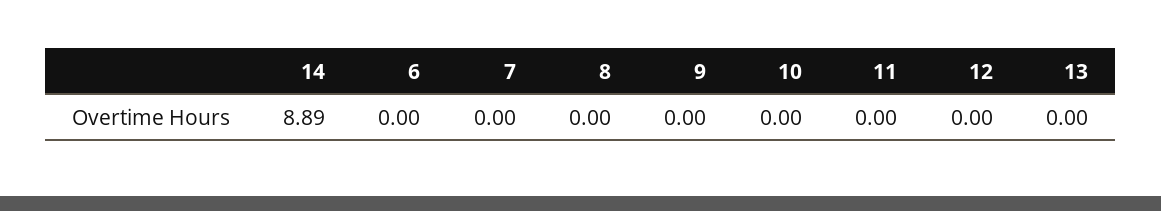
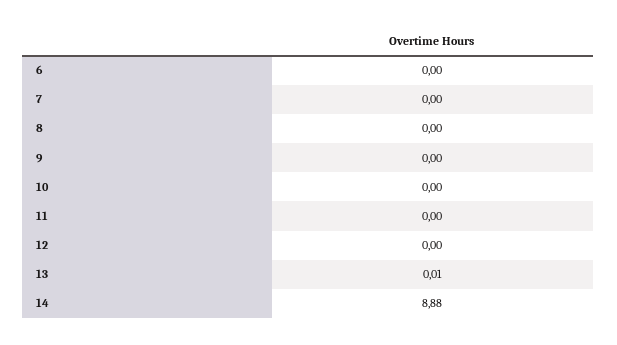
  {
-   "14": 8.89,
+   "14": 8.88,
    "6": 0,
    "7": 0,
    "8": 0,
    "9": 0,
    "10": 0,
    "11": 0,
    "12": 0,
-   "13": 0
+   "13": 0.01
  }

